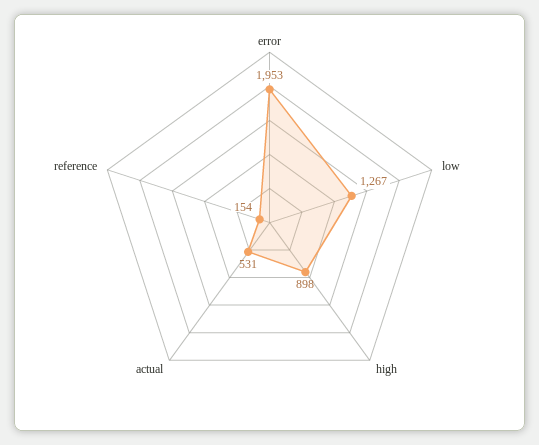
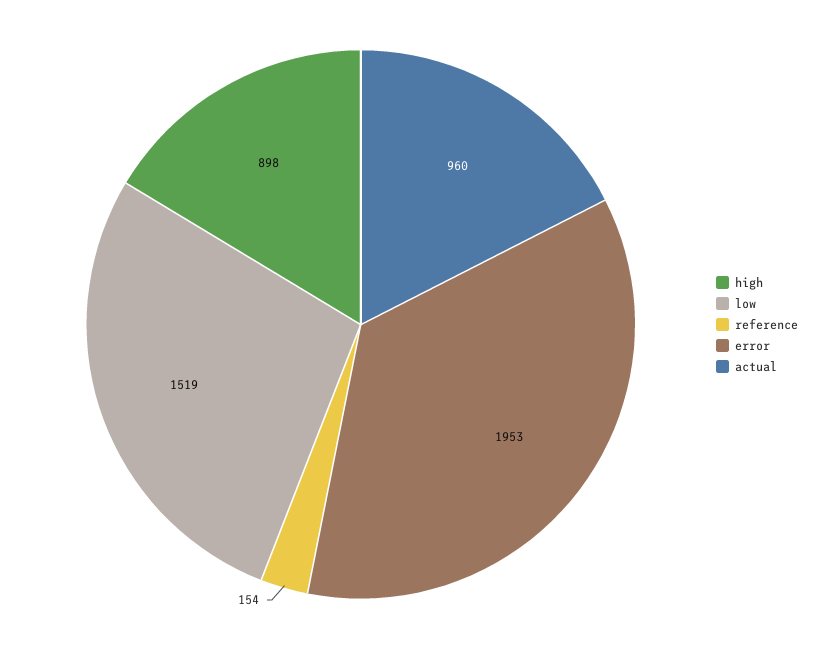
  {
    "error": 1953,
-   "low": 1267,
+   "low": 1519,
    "high": 898,
-   "actual": 531,
+   "actual": 960,
    "reference": 154
  }

